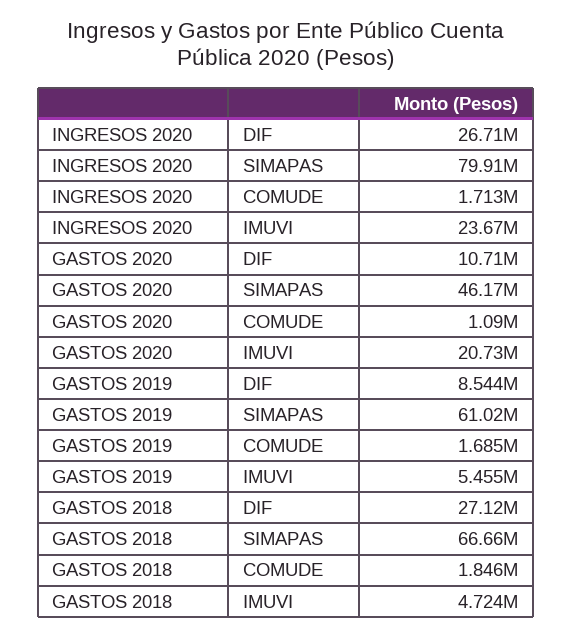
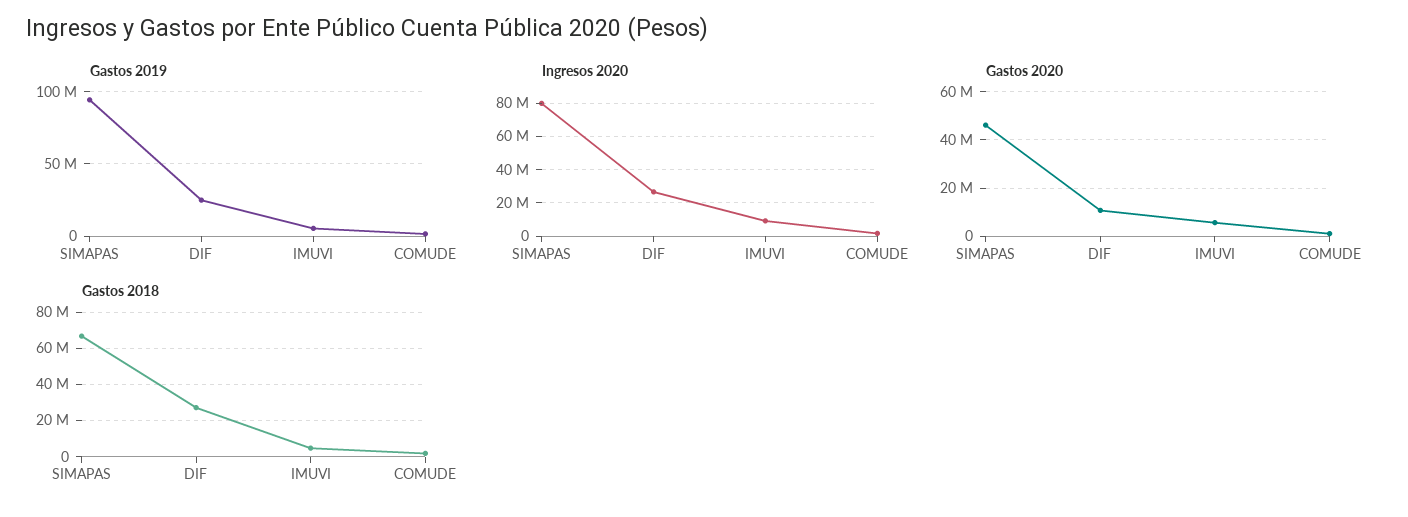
  {
    "INGRESOS 2020": {
      "DIF": 26710000,
      "SIMAPAS": 79910000,
      "COMUDE": 1713000,
-     "IMUVI": 23670000
+     "IMUVI": 10000000
    },
    "GASTOS 2020": {
      "DIF": 10710000,
      "SIMAPAS": 46170000,
      "COMUDE": 1090000,
-     "IMUVI": 20730000
+     "IMUVI": 5000000
    },
    "GASTOS 2019": {
-     "DIF": 8544000,
+     "DIF": 25000000,
-     "SIMAPAS": 61020000,
+     "SIMAPAS": 95000000,
      "COMUDE": 1685000,
      "IMUVI": 5455000
    },
    "GASTOS 2018": {
      "DIF": 27120000,
      "SIMAPAS": 66660000,
      "COMUDE": 1846000,
      "IMUVI": 4724000
    }
  }

